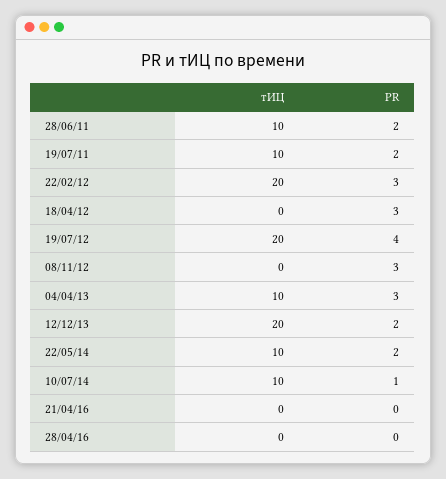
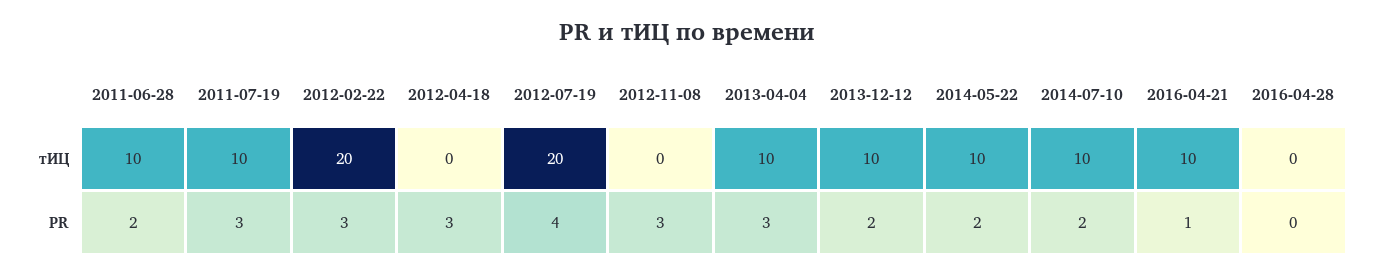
  {
    "тИЦ": {
      "28/06/11": 10,
      "19/07/11": 10,
      "22/02/12": 20,
      "18/04/12": 0,
      "19/07/12": 20,
      "08/11/12": 0,
      "04/04/13": 10,
-     "12/12/13": 20,
+     "12/12/13": 10,
      "22/05/14": 10,
      "10/07/14": 10,
-     "21/04/16": 0,
+     "21/04/16": 10,
      "28/04/16": 0
    },
    "PR": {
      "28/06/11": 2,
-     "19/07/11": 2,
+     "19/07/11": 3,
      "22/02/12": 3,
      "18/04/12": 3,
      "19/07/12": 4,
      "08/11/12": 3,
      "04/04/13": 3,
      "12/12/13": 2,
      "22/05/14": 2,
-     "10/07/14": 1,
+     "10/07/14": 2,
-     "21/04/16": 0,
+     "21/04/16": 1,
      "28/04/16": 0
    }
  }

